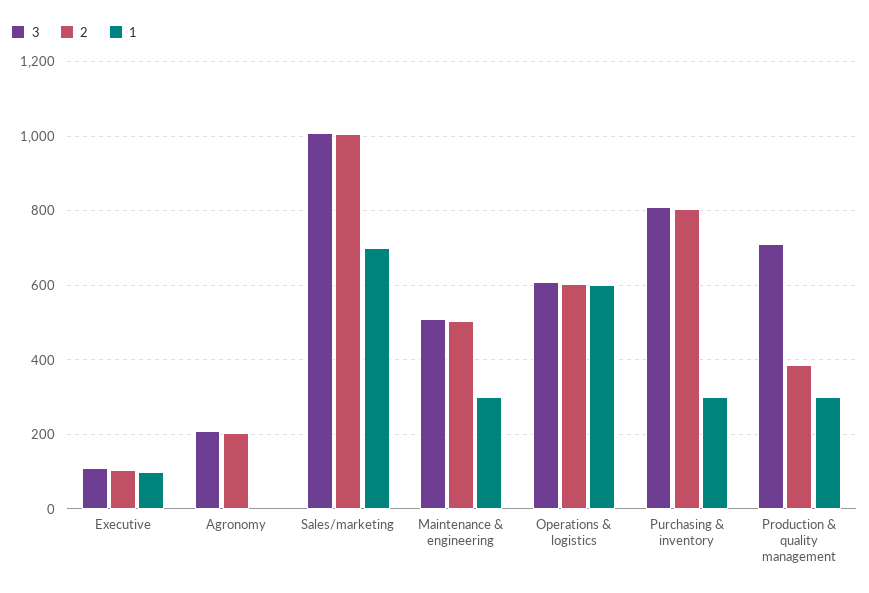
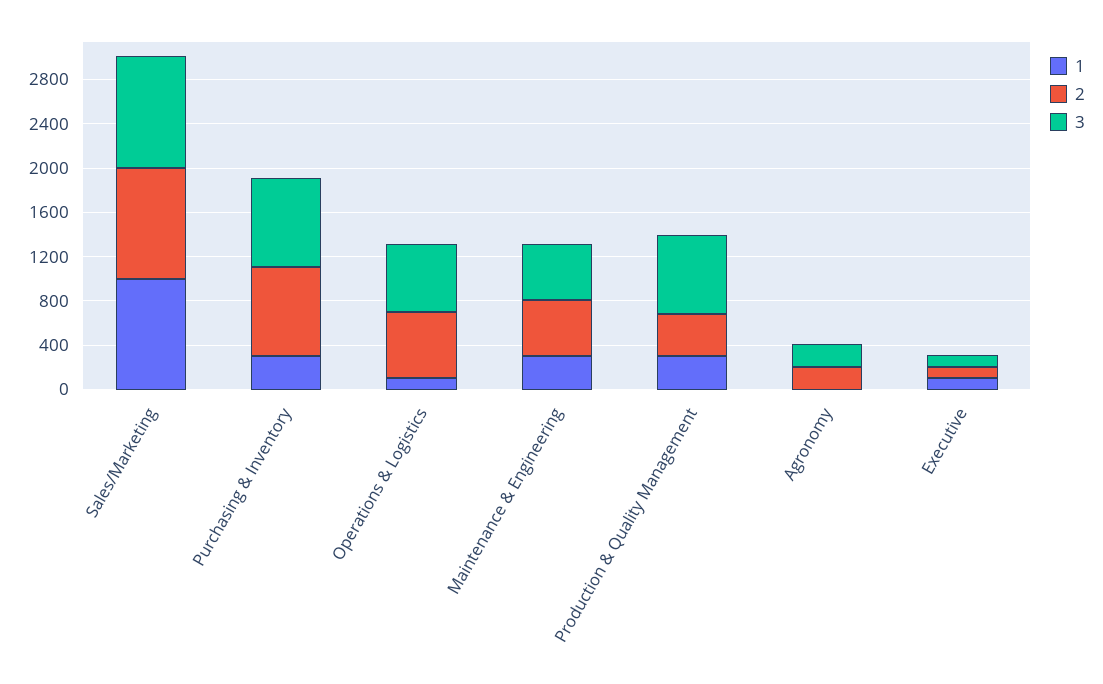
  {
    "3": {
      "Executive": 120,
      "Agronomy": 220,
      "Sales/marketing": 1020,
      "Maintenance & engineering": 520,
      "Operations & logistics": 620,
      "Purchasing & inventory": 820,
      "Production & quality management": 720
    },
    "2": {
      "Executive": 100,
      "Agronomy": 200,
      "Sales/marketing": 1000,
      "Maintenance & engineering": 500,
      "Operations & logistics": 600,
      "Purchasing & inventory": 800,
      "Production & quality management": 380
    },
    "1": {
      "Executive": 100,
      "Agronomy": 0,
-     "Sales/marketing": 700,
+     "Sales/marketing": 1000,
      "Maintenance & engineering": 300,
-     "Operations & logistics": 600,
+     "Operations & logistics": 100,
      "Purchasing & inventory": 300,
      "Production & quality management": 300
    }
  }

